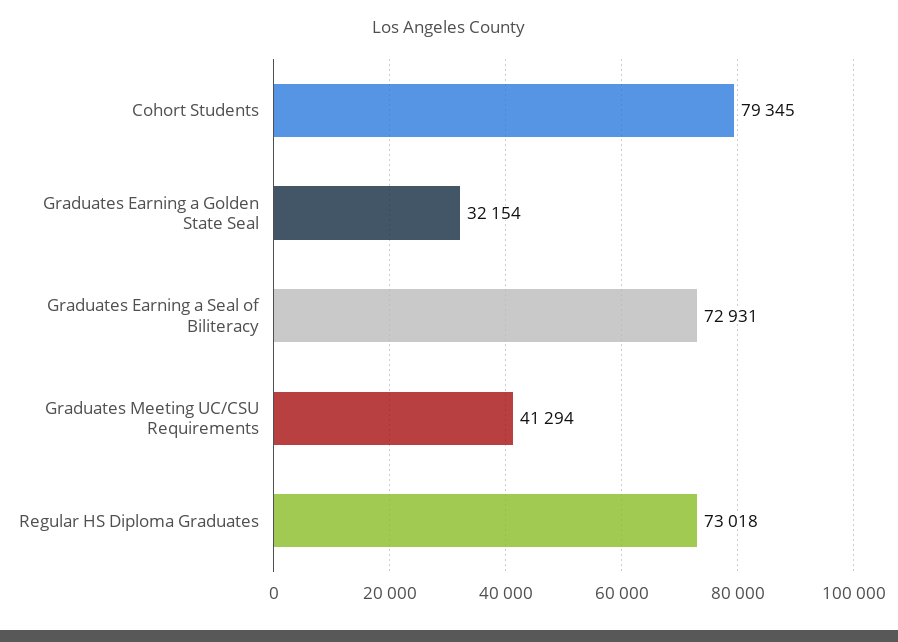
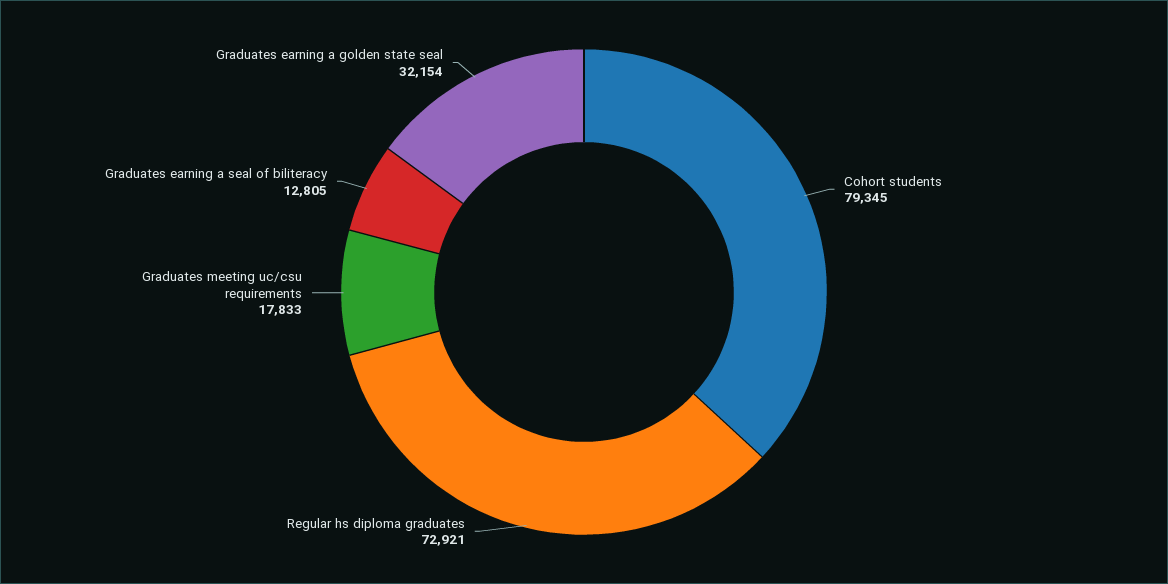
  {
    "Cohort Students": 79345,
    "Graduates Earning a Golden State Seal": 32154,
-   "Graduates Earning a Seal of Biliteracy": 72931,
+   "Graduates Earning a Seal of Biliteracy": 12805,
-   "Graduates Meeting UC/CSU Requirements": 41294,
+   "Graduates Meeting UC/CSU Requirements": 17833,
-   "Regular HS Diploma Graduates": 73018
+   "Regular HS Diploma Graduates": 72921
  }

